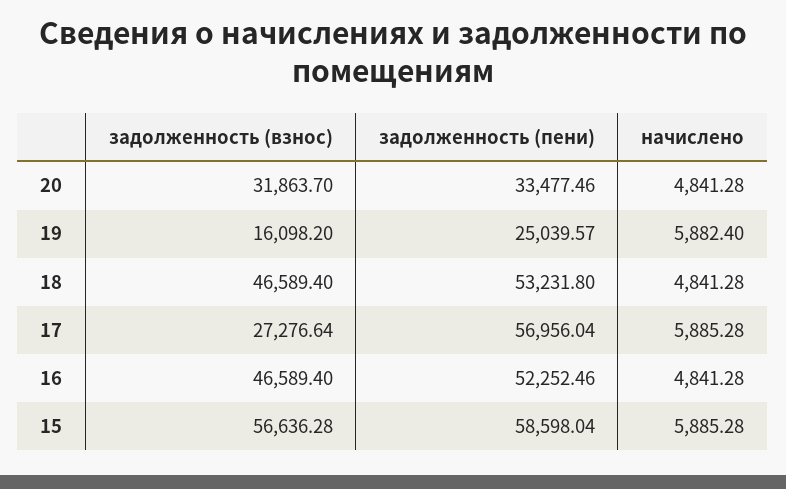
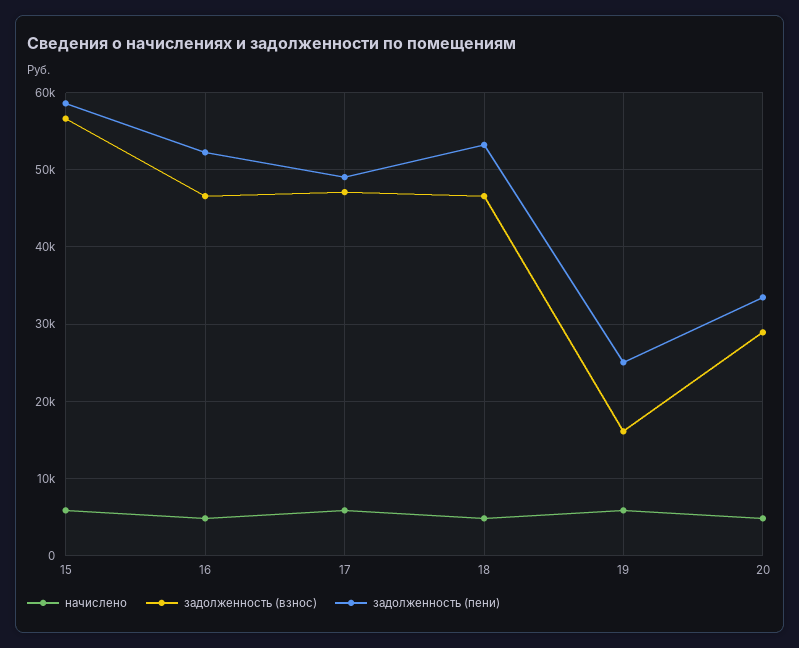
  {
    "задолженность (взнос)": {
-     "20": 31863.7,
+     "20": 29000,
      "19": 16098.2,
      "18": 46589.4,
-     "17": 27276.64,
+     "17": 47000,
      "16": 46589.4,
      "15": 56636.28
    },
    "задолженность (пени)": {
      "20": 33477.46,
      "19": 25039.57,
      "18": 53231.8,
-     "17": 56956.04,
+     "17": 49000,
      "16": 52252.46,
      "15": 58598.04
    },
    "начислено": {
      "20": 4841.28,
      "19": 5882.4,
      "18": 4841.28,
      "17": 5885.28,
      "16": 4841.28,
      "15": 5885.28
    }
  }

